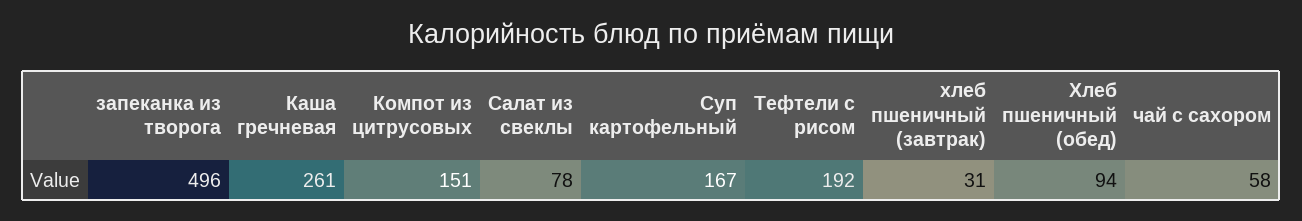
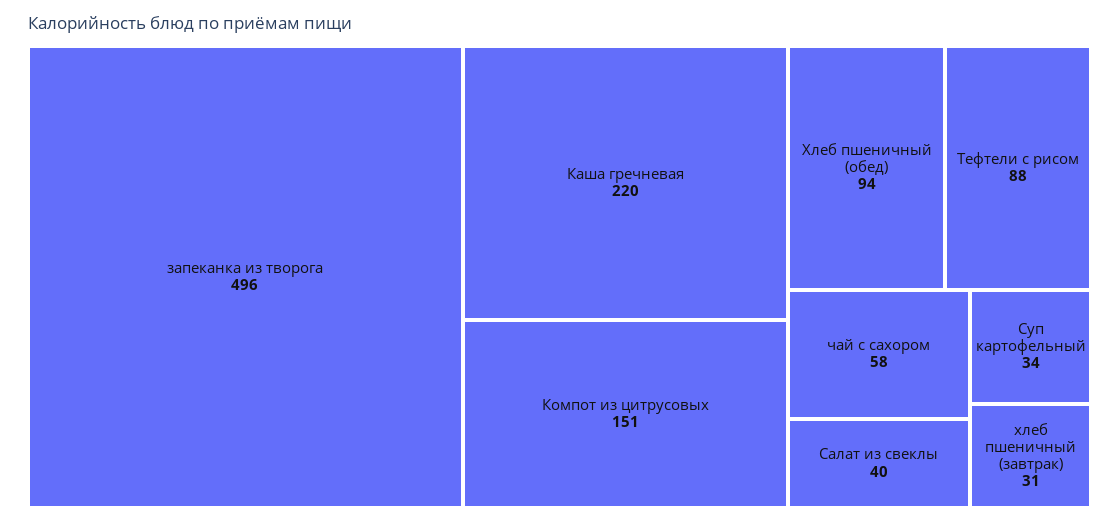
  {
    "запеканка из творога": 496,
-   "Каша гречневая": 261,
+   "Каша гречневая": 220,
    "Компот из цитрусовых": 151,
-   "Салат из свеклы": 78,
+   "Салат из свеклы": 40,
-   "Суп картофельный": 167,
+   "Суп картофельный": 34,
-   "Тефтели с рисом": 192,
+   "Тефтели с рисом": 88,
    "хлеб пшеничный (завтрак)": 31,
    "Хлеб пшеничный (обед)": 94,
    "чай с сахором": 58
  }

